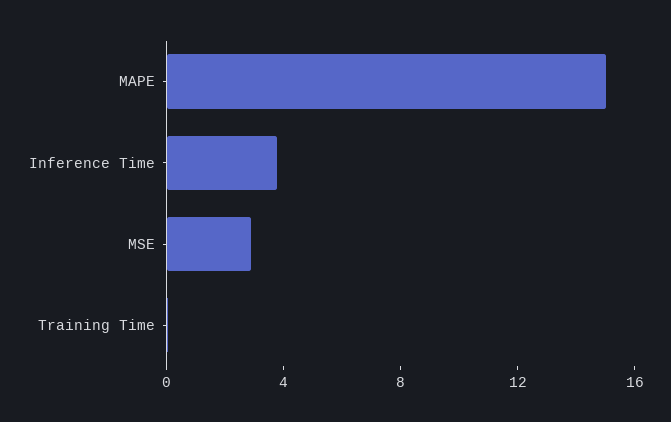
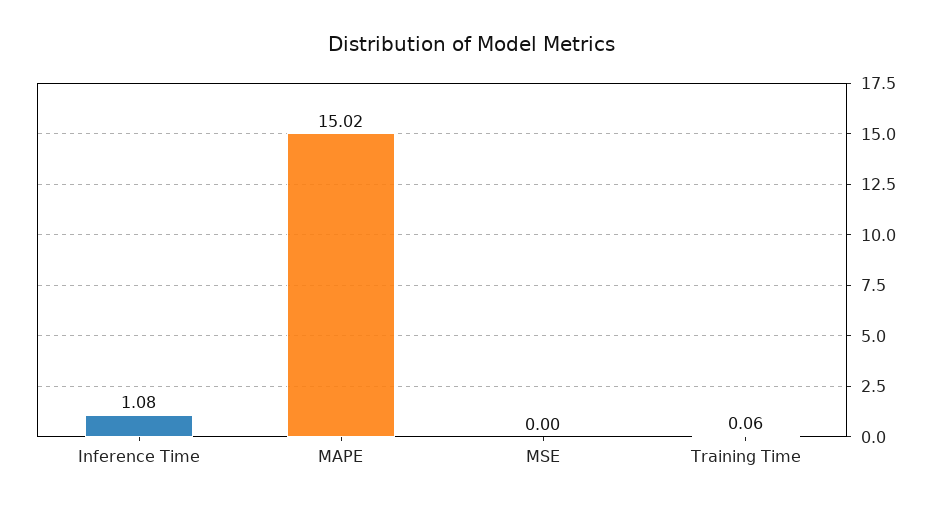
  {
    "MAPE": 15.02,
-   "Inference Time": 4,
+   "Inference Time": 1.08,
-   "MSE": 3,
+   "MSE": 0,
    "Training Time": 0.06
  }

